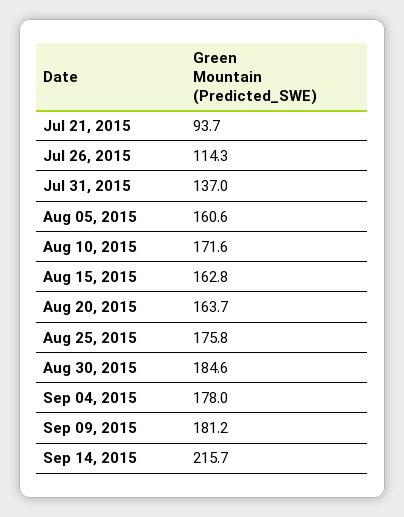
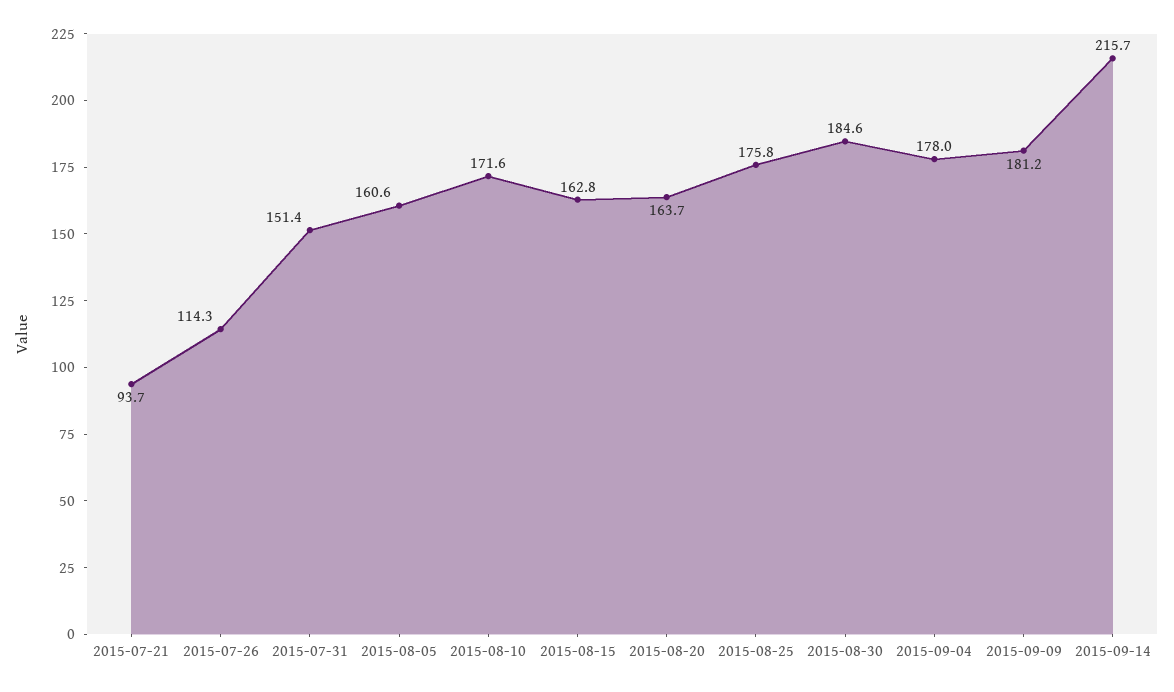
  {
    "Jul 21, 2015": 93.7,
    "Jul 26, 2015": 114.3,
-   "Jul 31, 2015": 137,
+   "Jul 31, 2015": 151.4,
    "Aug 05, 2015": 160.6,
    "Aug 10, 2015": 171.6,
    "Aug 15, 2015": 162.8,
    "Aug 20, 2015": 163.7,
    "Aug 25, 2015": 175.8,
    "Aug 30, 2015": 184.6,
    "Sep 04, 2015": 178,
    "Sep 09, 2015": 181.2,
    "Sep 14, 2015": 215.7
  }

